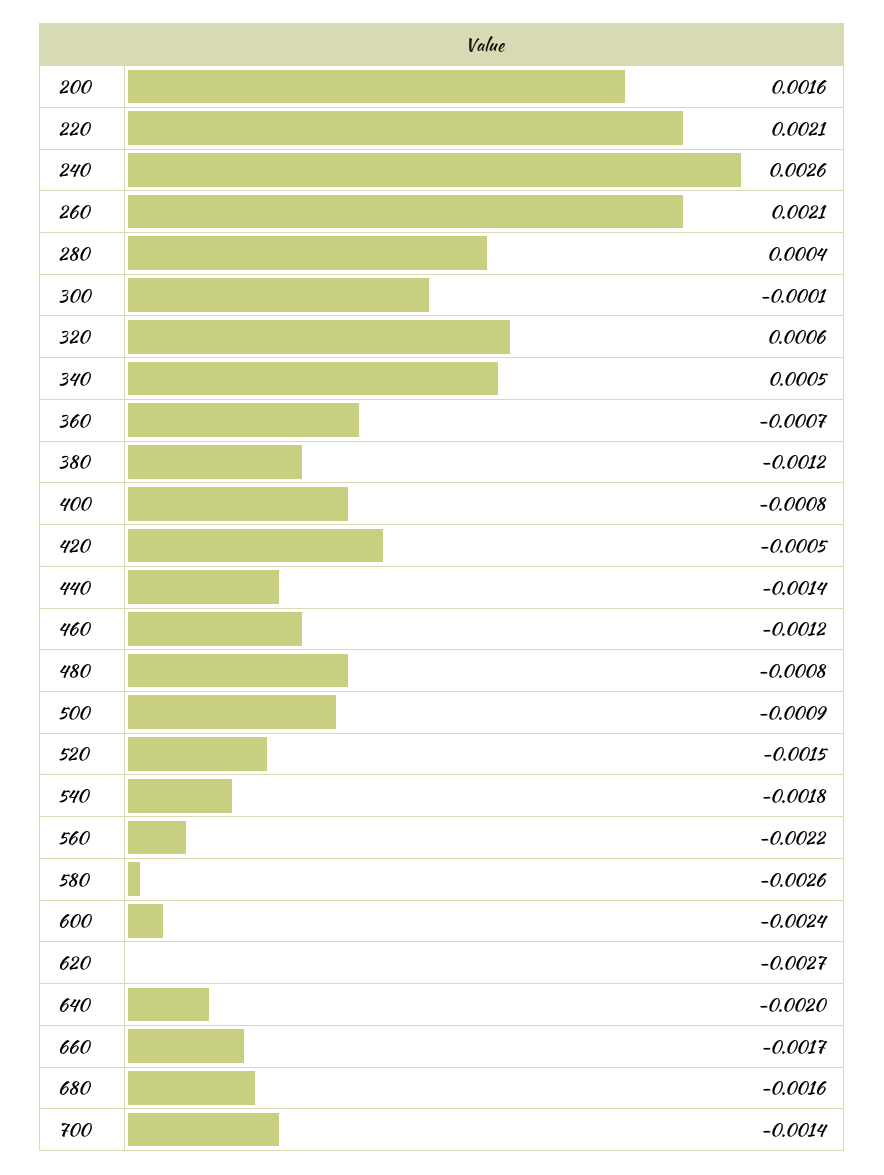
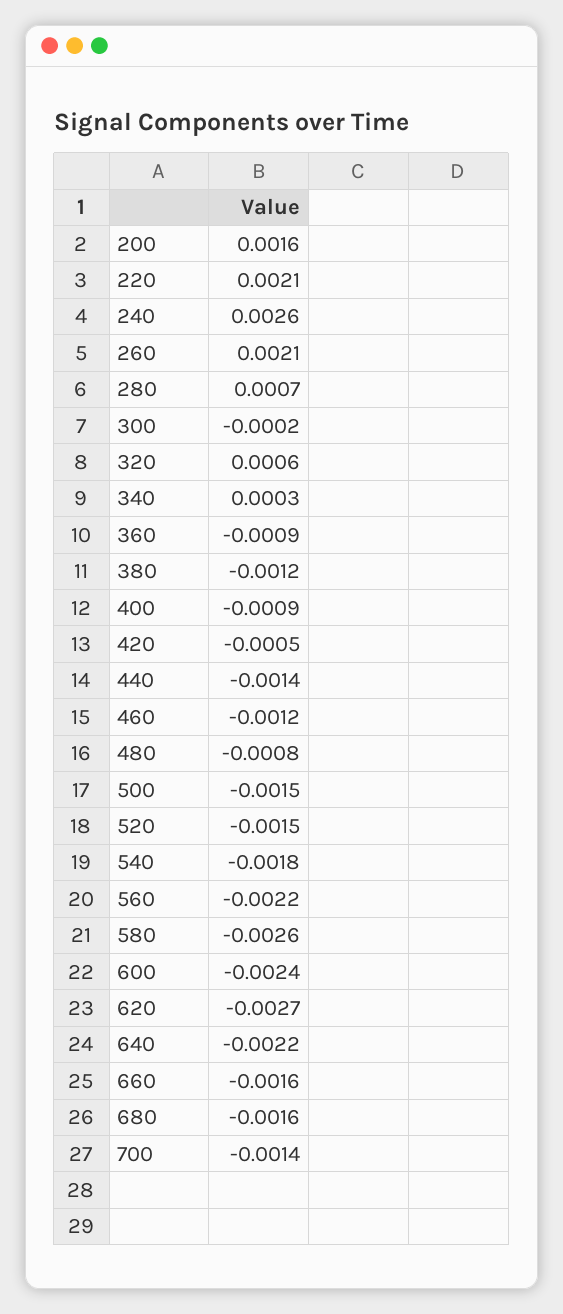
  {
    "200": 0.0016,
    "220": 0.0021,
    "240": 0.0026,
    "260": 0.0021,
-   "280": 0.0004,
+   "280": 0.0007,
-   "300": -0.0001,
+   "300": -0.0002,
    "320": 0.0006,
-   "340": 0.0005,
+   "340": 0.0003,
-   "360": -0.0007,
+   "360": -0.0009,
    "380": -0.0012,
-   "400": -0.0008,
+   "400": -0.0009,
    "420": -0.0005,
    "440": -0.0014,
    "460": -0.0012,
    "480": -0.0008,
-   "500": -0.0009,
+   "500": -0.0015,
    "520": -0.0015,
    "540": -0.0018,
    "560": -0.0022,
    "580": -0.0026,
    "600": -0.0024,
    "620": -0.0027,
-   "640": -0.002,
+   "640": -0.0022,
-   "660": -0.0017,
+   "660": -0.0016,
    "680": -0.0016,
    "700": -0.0014
  }

